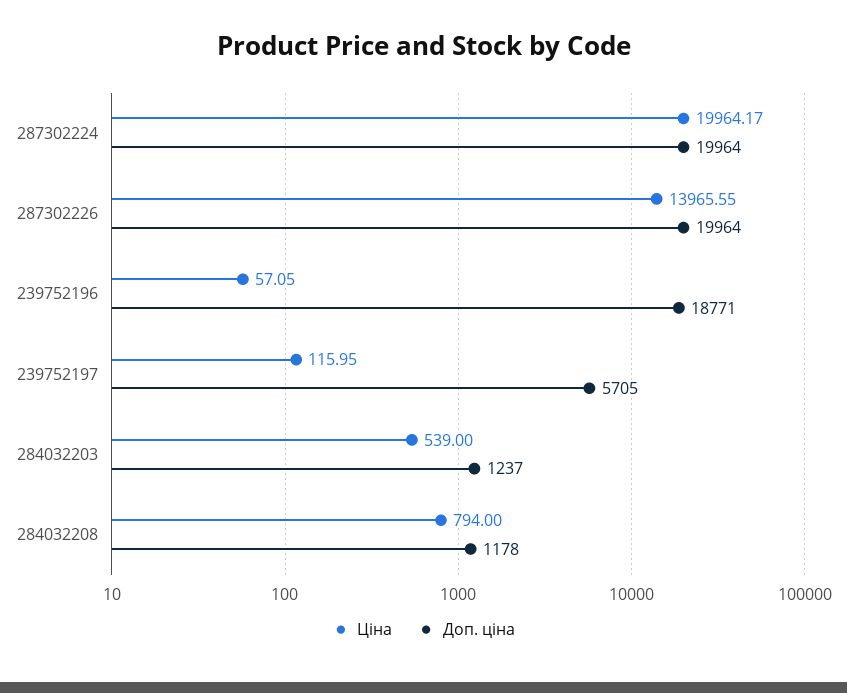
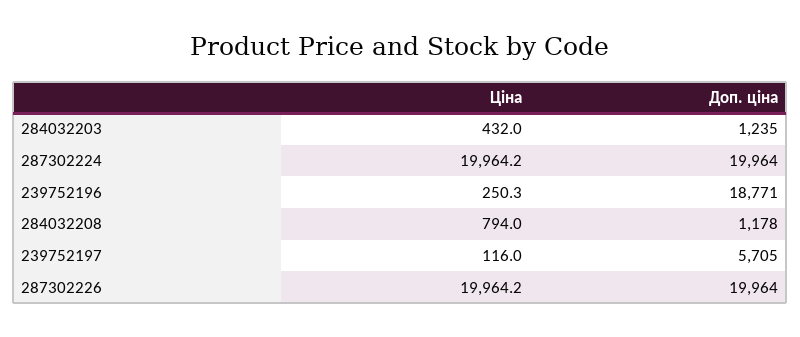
  {
    "Ціна": {
      "287302224": 19964.17,
-     "287302226": 13965.55,
+     "287302226": 19964.2,
-     "239752196": 57.05,
+     "239752196": 250.3,
      "239752197": 115.95,
-     "284032203": 539,
+     "284032203": 432,
      "284032208": 794
    },
    "Доп. ціна": {
      "287302224": 19964,
      "287302226": 19964,
      "239752196": 18771,
      "239752197": 5705,
-     "284032203": 1237,
+     "284032203": 1235,
      "284032208": 1178
    }
  }

